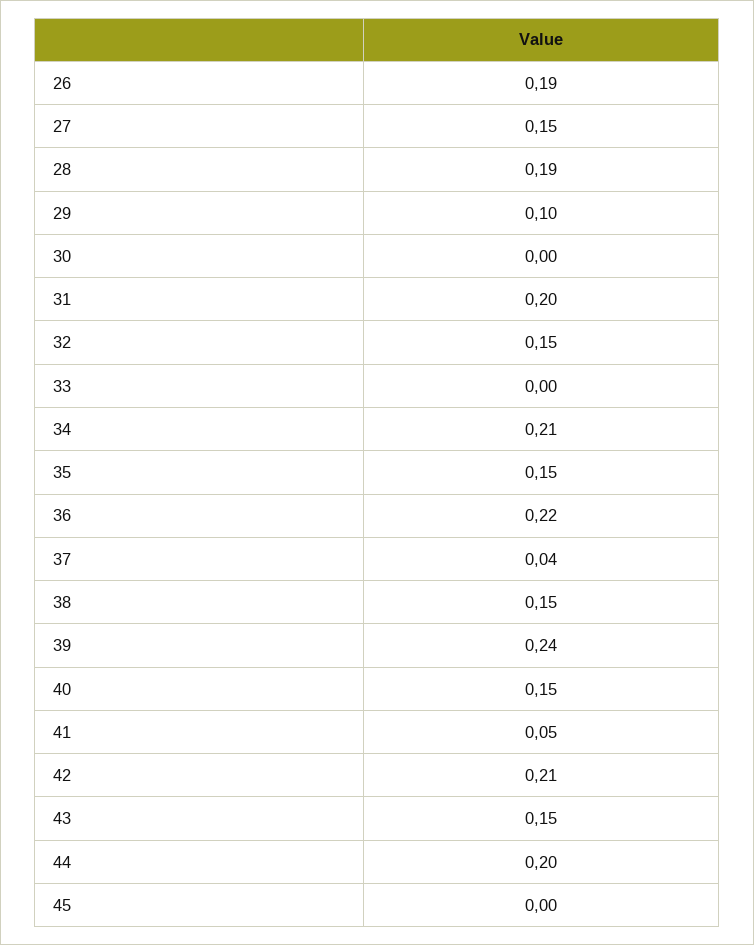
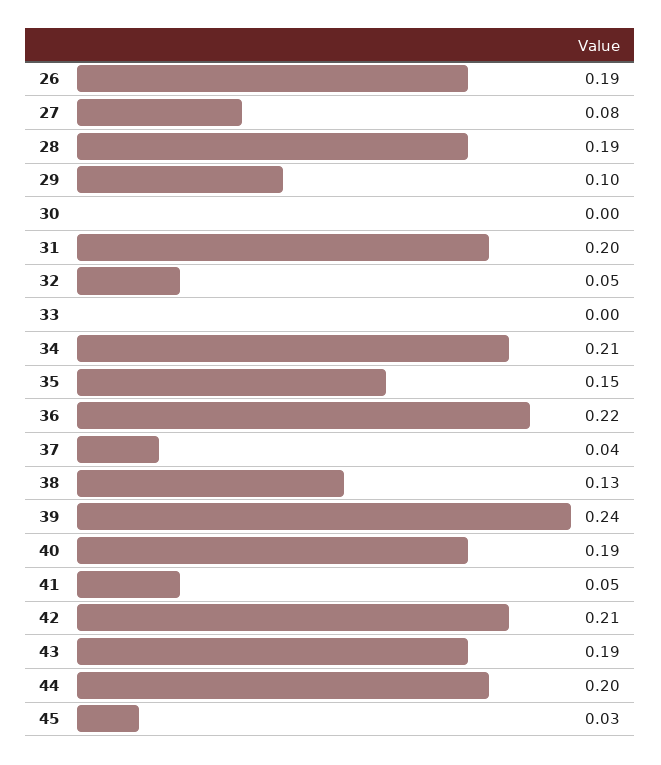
  {
    "26": 0.19,
-   "27": 0.15,
+   "27": 0.08,
    "28": 0.19,
    "29": 0.1,
    "30": 0,
    "31": 0.2,
-   "32": 0.15,
+   "32": 0.05,
    "33": 0,
    "34": 0.21,
    "35": 0.15,
    "36": 0.22,
    "37": 0.04,
-   "38": 0.15,
+   "38": 0.13,
    "39": 0.24,
-   "40": 0.15,
+   "40": 0.19,
    "41": 0.05,
    "42": 0.21,
-   "43": 0.15,
+   "43": 0.19,
    "44": 0.2,
-   "45": 0
+   "45": 0.03
  }

